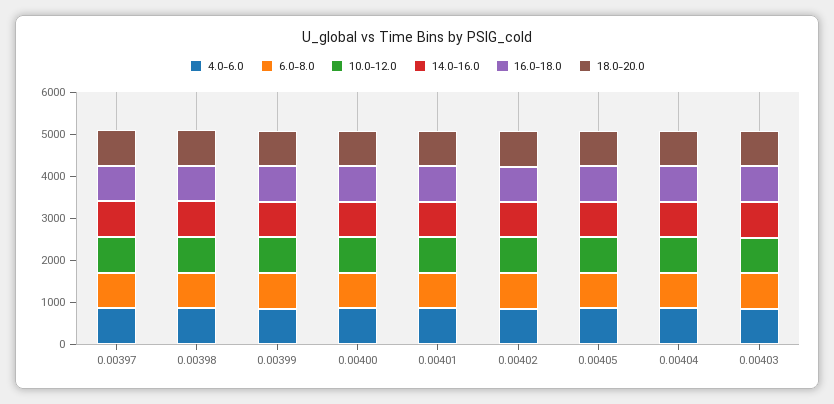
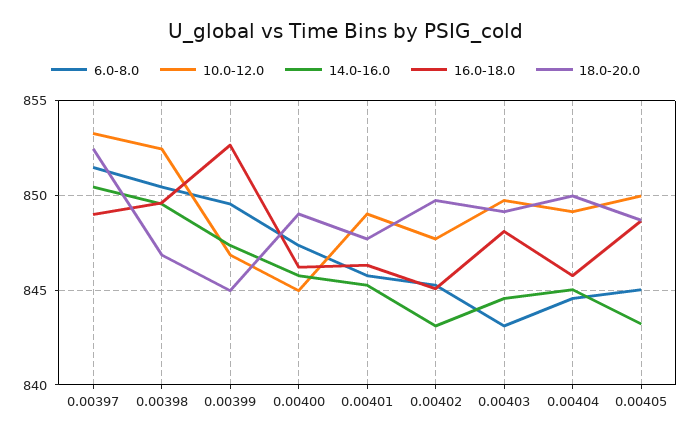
  {
-   "4.0-6.0": {
-     "0.00397": 800,
-     "0.00398": 800,
-     "0.00399": 800,
-     "0.00400": 800,
-     "0.00401": 800,
-     "0.00402": 800,
-     "0.00405": 800,
-     "0.00404": 800,
-     "0.00403": 800
-   },
    "6.0-8.0": {
      "0.00397": 851.5,
      "0.00398": 850.5,
      "0.00399": 849.5,
      "0.00400": 847.5,
      "0.00401": 846,
      "0.00402": 845.5,
      "0.00405": 845,
      "0.00404": 844.5,
      "0.00403": 843
    },
    "10.0-12.0": {
      "0.00397": 853.5,
      "0.00398": 852.5,
      "0.00399": 847,
      "0.00400": 845,
      "0.00401": 849,
      "0.00402": 847.5,
      "0.00405": 850,
      "0.00404": 849,
      "0.00403": 849.5
    },
    "14.0-16.0": {
      "0.00397": 850.5,
      "0.00398": 849.5,
      "0.00399": 847.5,
      "0.00400": 846,
      "0.00401": 845.5,
      "0.00402": 843,
      "0.00405": 843,
      "0.00404": 845,
      "0.00403": 844.5
    },
    "16.0-18.0": {
      "0.00397": 849,
      "0.00398": 849.5,
      "0.00399": 852.5,
      "0.00400": 846,
      "0.00401": 846.5,
      "0.00402": 845,
      "0.00405": 848.5,
      "0.00404": 846,
      "0.00403": 848
    },
    "18.0-20.0": {
      "0.00397": 852.5,
      "0.00398": 847,
      "0.00399": 845,
      "0.00400": 849,
      "0.00401": 847.5,
      "0.00402": 849.5,
      "0.00405": 848.5,
      "0.00404": 850,
      "0.00403": 849
    }
  }

